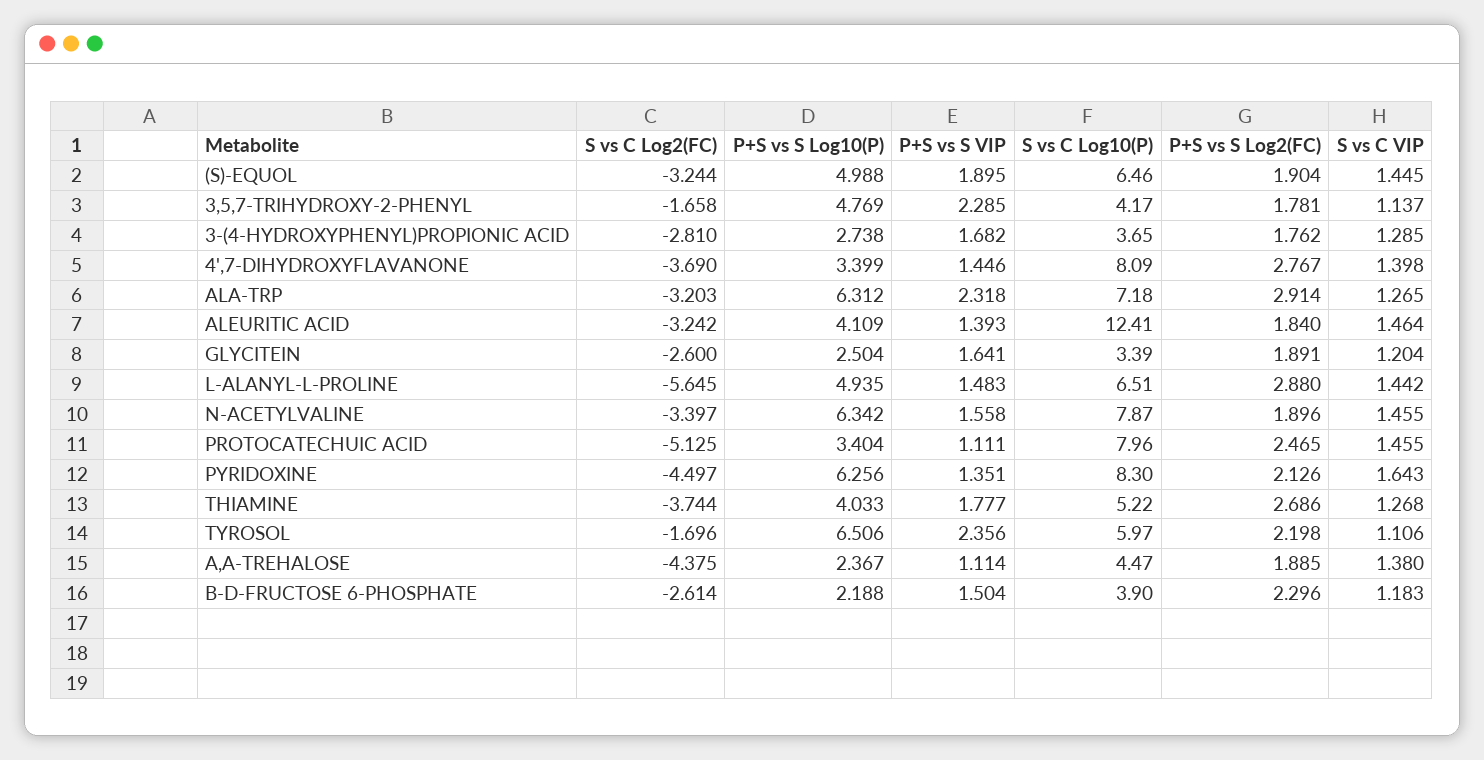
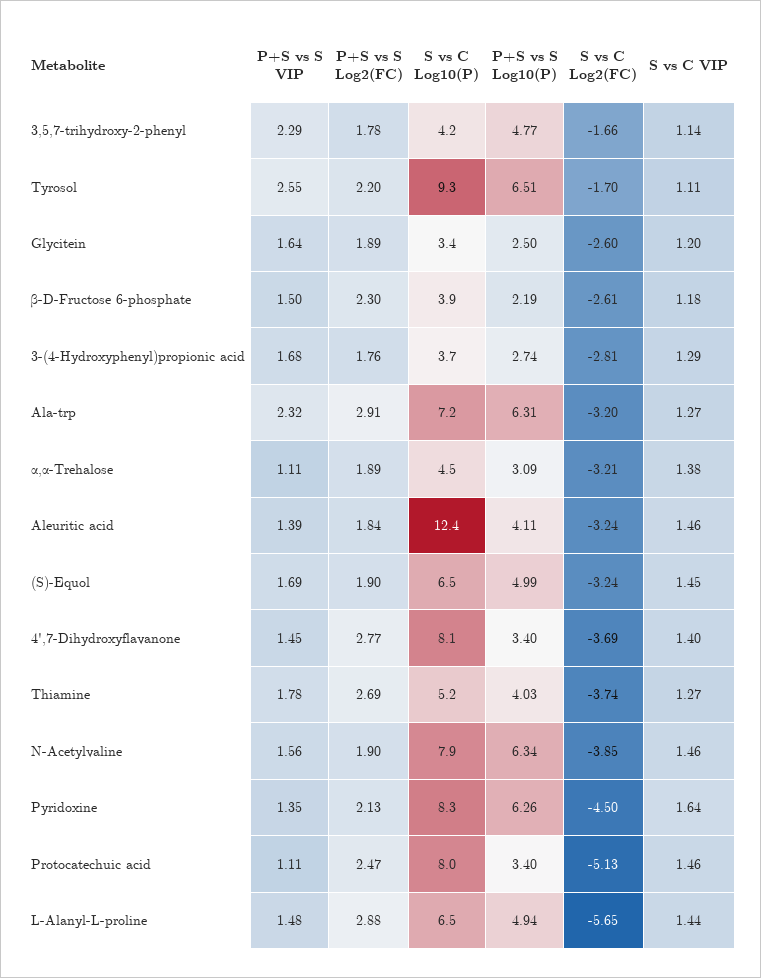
  {
    "S vs C Log2(FC)": {
      "(S)-EQUOL": -3.244,
      "3,5,7-TRIHYDROXY-2-PHENYL": -1.658,
      "3-(4-HYDROXYPHENYL)PROPIONIC ACID": -2.81,
      "4',7-DIHYDROXYFLAVANONE": -3.69,
      "ALA-TRP": -3.203,
      "ALEURITIC ACID": -3.242,
      "GLYCITEIN": -2.6,
      "L-ALANYL-L-PROLINE": -5.645,
-     "N-ACETYLVALINE": -3.397,
+     "N-ACETYLVALINE": -3.85,
      "PROTOCATECHUIC ACID": -5.125,
      "PYRIDOXINE": -4.497,
      "THIAMINE": -3.744,
      "TYROSOL": -1.696,
-     "Α,Α-TREHALOSE": -4.375,
+     "Α,Α-TREHALOSE": -3.21,
      "Β-D-FRUCTOSE 6-PHOSPHATE": -2.614
    },
    "P+S vs S Log10(P)": {
      "(S)-EQUOL": 4.988,
      "3,5,7-TRIHYDROXY-2-PHENYL": 4.769,
      "3-(4-HYDROXYPHENYL)PROPIONIC ACID": 2.738,
      "4',7-DIHYDROXYFLAVANONE": 3.399,
      "ALA-TRP": 6.312,
      "ALEURITIC ACID": 4.109,
      "GLYCITEIN": 2.504,
      "L-ALANYL-L-PROLINE": 4.935,
      "N-ACETYLVALINE": 6.342,
      "PROTOCATECHUIC ACID": 3.404,
      "PYRIDOXINE": 6.256,
      "THIAMINE": 4.033,
      "TYROSOL": 6.506,
-     "Α,Α-TREHALOSE": 2.367,
+     "Α,Α-TREHALOSE": 3.09,
      "Β-D-FRUCTOSE 6-PHOSPHATE": 2.188
    },
    "P+S vs S VIP": {
-     "(S)-EQUOL": 1.895,
+     "(S)-EQUOL": 1.69,
      "3,5,7-TRIHYDROXY-2-PHENYL": 2.285,
      "3-(4-HYDROXYPHENYL)PROPIONIC ACID": 1.682,
      "4',7-DIHYDROXYFLAVANONE": 1.446,
      "ALA-TRP": 2.318,
      "ALEURITIC ACID": 1.393,
      "GLYCITEIN": 1.641,
      "L-ALANYL-L-PROLINE": 1.483,
      "N-ACETYLVALINE": 1.558,
      "PROTOCATECHUIC ACID": 1.111,
      "PYRIDOXINE": 1.351,
      "THIAMINE": 1.777,
-     "TYROSOL": 2.356,
+     "TYROSOL": 2.55,
      "Α,Α-TREHALOSE": 1.114,
      "Β-D-FRUCTOSE 6-PHOSPHATE": 1.504
    },
    "S vs C Log10(P)": {
      "(S)-EQUOL": 6.46,
      "3,5,7-TRIHYDROXY-2-PHENYL": 4.17,
      "3-(4-HYDROXYPHENYL)PROPIONIC ACID": 3.65,
      "4',7-DIHYDROXYFLAVANONE": 8.09,
      "ALA-TRP": 7.18,
      "ALEURITIC ACID": 12.41,
      "GLYCITEIN": 3.39,
      "L-ALANYL-L-PROLINE": 6.51,
      "N-ACETYLVALINE": 7.87,
      "PROTOCATECHUIC ACID": 7.96,
      "PYRIDOXINE": 8.3,
      "THIAMINE": 5.22,
-     "TYROSOL": 5.97,
+     "TYROSOL": 9.3,
      "Α,Α-TREHALOSE": 4.47,
      "Β-D-FRUCTOSE 6-PHOSPHATE": 3.9
    },
    "P+S vs S Log2(FC)": {
      "(S)-EQUOL": 1.904,
      "3,5,7-TRIHYDROXY-2-PHENYL": 1.781,
      "3-(4-HYDROXYPHENYL)PROPIONIC ACID": 1.762,
      "4',7-DIHYDROXYFLAVANONE": 2.767,
      "ALA-TRP": 2.914,
      "ALEURITIC ACID": 1.84,
      "GLYCITEIN": 1.891,
      "L-ALANYL-L-PROLINE": 2.88,
      "N-ACETYLVALINE": 1.896,
      "PROTOCATECHUIC ACID": 2.465,
      "PYRIDOXINE": 2.126,
      "THIAMINE": 2.686,
      "TYROSOL": 2.198,
      "Α,Α-TREHALOSE": 1.885,
      "Β-D-FRUCTOSE 6-PHOSPHATE": 2.296
    },
    "S vs C VIP": {
      "(S)-EQUOL": 1.445,
      "3,5,7-TRIHYDROXY-2-PHENYL": 1.137,
      "3-(4-HYDROXYPHENYL)PROPIONIC ACID": 1.285,
      "4',7-DIHYDROXYFLAVANONE": 1.398,
      "ALA-TRP": 1.265,
      "ALEURITIC ACID": 1.464,
      "GLYCITEIN": 1.204,
      "L-ALANYL-L-PROLINE": 1.442,
      "N-ACETYLVALINE": 1.455,
      "PROTOCATECHUIC ACID": 1.455,
      "PYRIDOXINE": 1.643,
      "THIAMINE": 1.268,
      "TYROSOL": 1.106,
      "Α,Α-TREHALOSE": 1.38,
      "Β-D-FRUCTOSE 6-PHOSPHATE": 1.183
    }
  }

